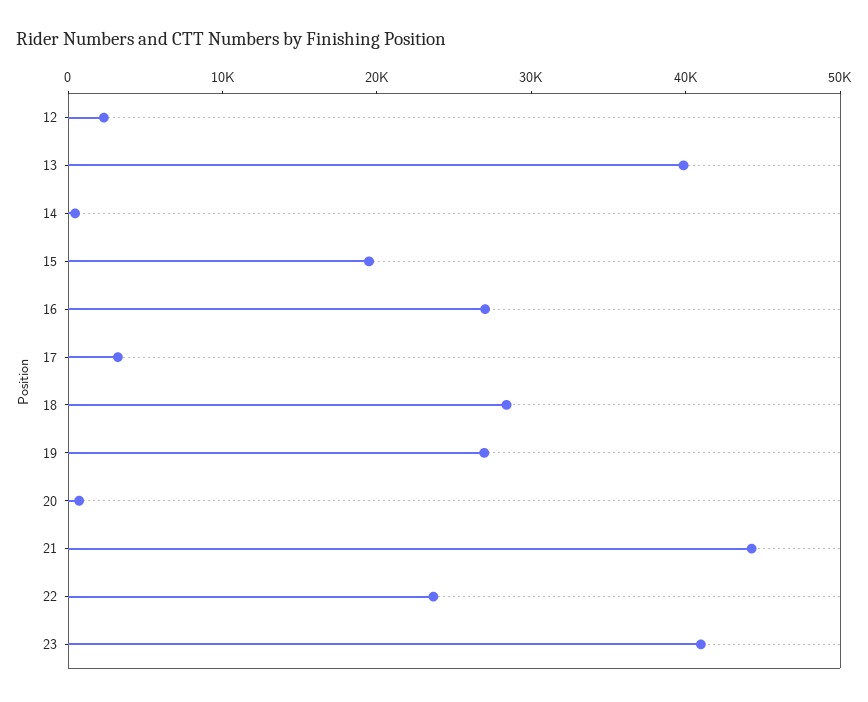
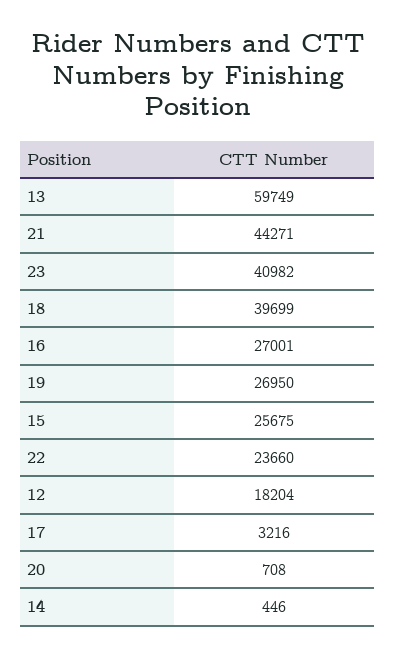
  {
-   "12": 2000,
+   "12": 18204,
-   "13": 40000,
+   "13": 59749,
    "14": 446,
-   "15": 20000,
+   "15": 25675,
    "16": 27001,
    "17": 3216,
-   "18": 28000,
+   "18": 39699,
    "19": 26950,
    "20": 708,
    "21": 44271,
    "22": 23660,
    "23": 40982
  }

